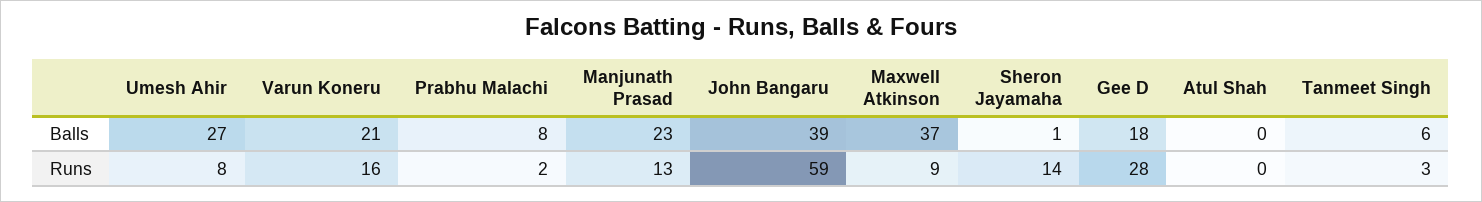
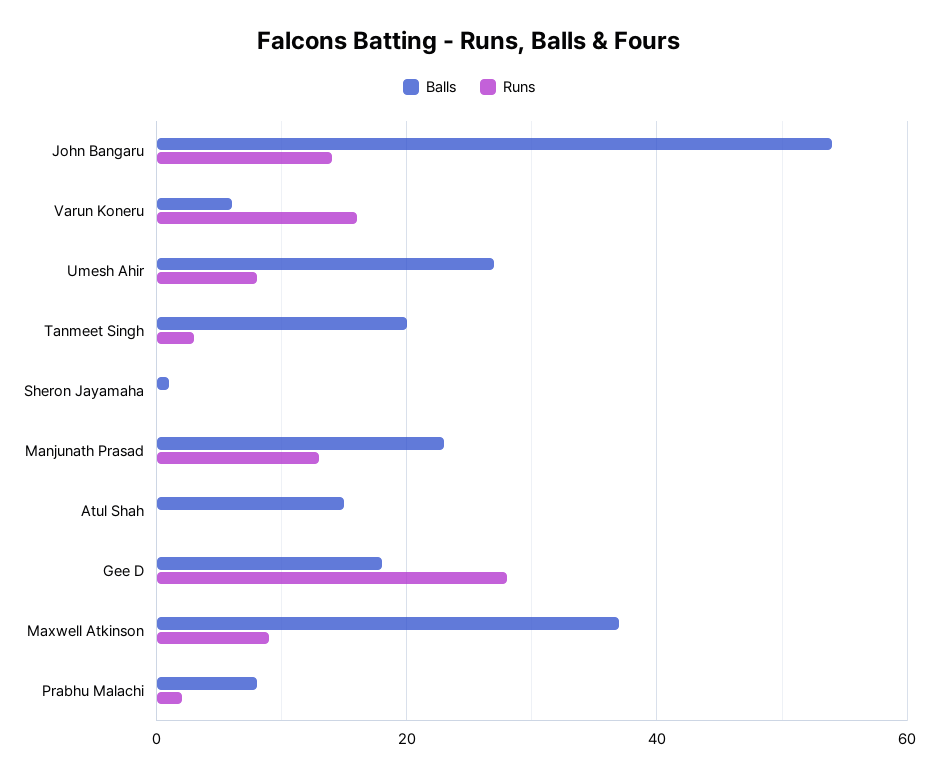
  {
    "Balls": {
      "Umesh Ahir": 27,
-     "Varun Koneru": 21,
+     "Varun Koneru": 5,
      "Prabhu Malachi": 8,
      "Manjunath Prasad": 23,
-     "John Bangaru": 39,
+     "John Bangaru": 55,
      "Maxwell Atkinson": 37,
      "Sheron Jayamaha": 1,
      "Gee D": 18,
-     "Atul Shah": 0,
+     "Atul Shah": 15,
-     "Tanmeet Singh": 6
+     "Tanmeet Singh": 20
    },
    "Runs": {
      "Umesh Ahir": 8,
      "Varun Koneru": 16,
      "Prabhu Malachi": 2,
      "Manjunath Prasad": 13,
-     "John Bangaru": 59,
+     "John Bangaru": 15,
      "Maxwell Atkinson": 9,
-     "Sheron Jayamaha": 14,
+     "Sheron Jayamaha": 0,
      "Gee D": 28,
      "Atul Shah": 0,
      "Tanmeet Singh": 3
    }
  }

